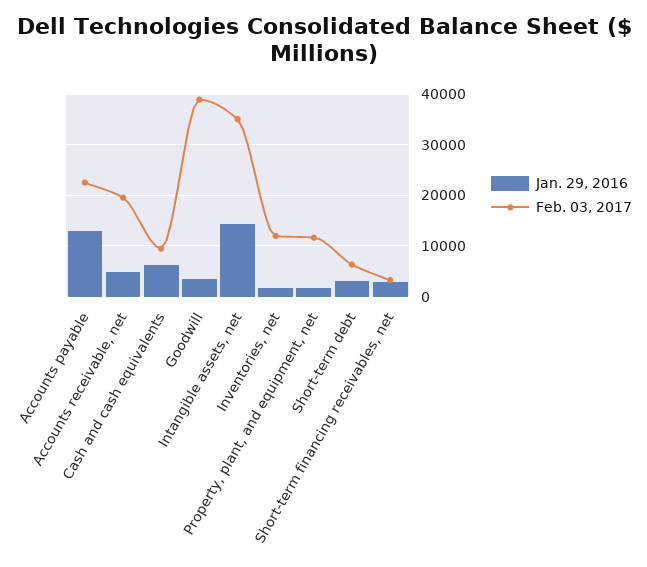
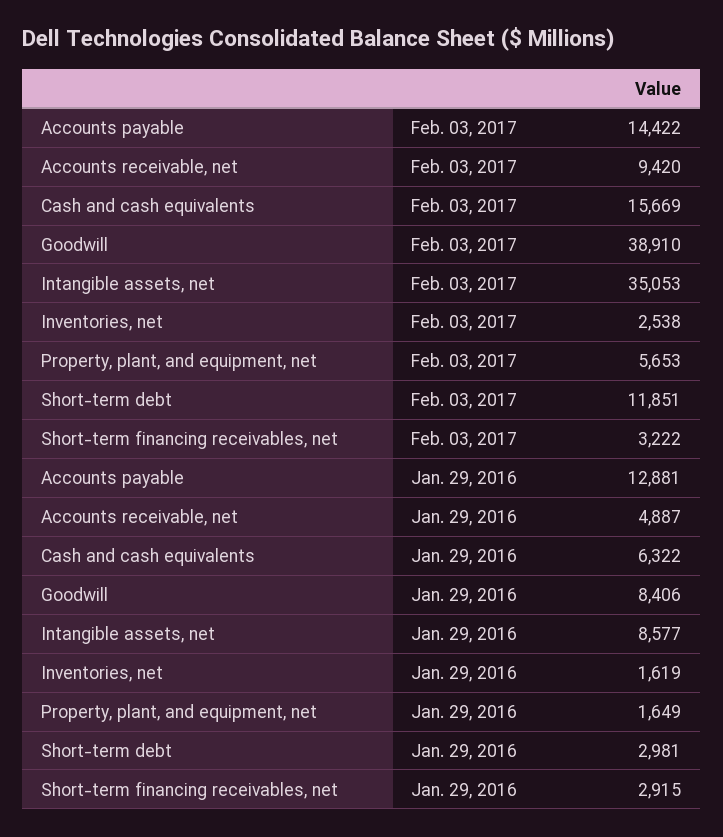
  {
    "Jan. 29, 2016": {
      "Accounts payable": 12881,
      "Accounts receivable, net": 4887,
      "Cash and cash equivalents": 6322,
-     "Goodwill": 4000,
+     "Goodwill": 8406,
-     "Intangible assets, net": 14000,
+     "Intangible assets, net": 8577,
      "Inventories, net": 1619,
      "Property, plant, and equipment, net": 1649,
      "Short-term debt": 2981,
      "Short-term financing receivables, net": 2915
    },
    "Feb. 03, 2017": {
-     "Accounts payable": 22000,
+     "Accounts payable": 14422,
-     "Accounts receivable, net": 20000,
+     "Accounts receivable, net": 9420,
-     "Cash and cash equivalents": 10000,
+     "Cash and cash equivalents": 15669,
      "Goodwill": 38910,
      "Intangible assets, net": 35053,
-     "Inventories, net": 12000,
+     "Inventories, net": 2538,
-     "Property, plant, and equipment, net": 12000,
+     "Property, plant, and equipment, net": 5653,
-     "Short-term debt": 6000,
+     "Short-term debt": 11851,
      "Short-term financing receivables, net": 3222
    }
  }

